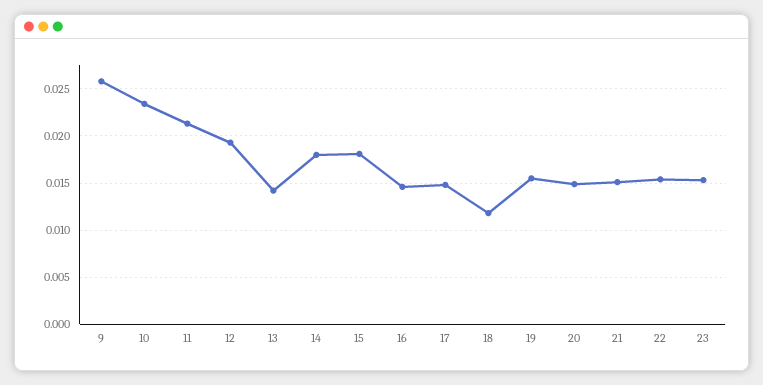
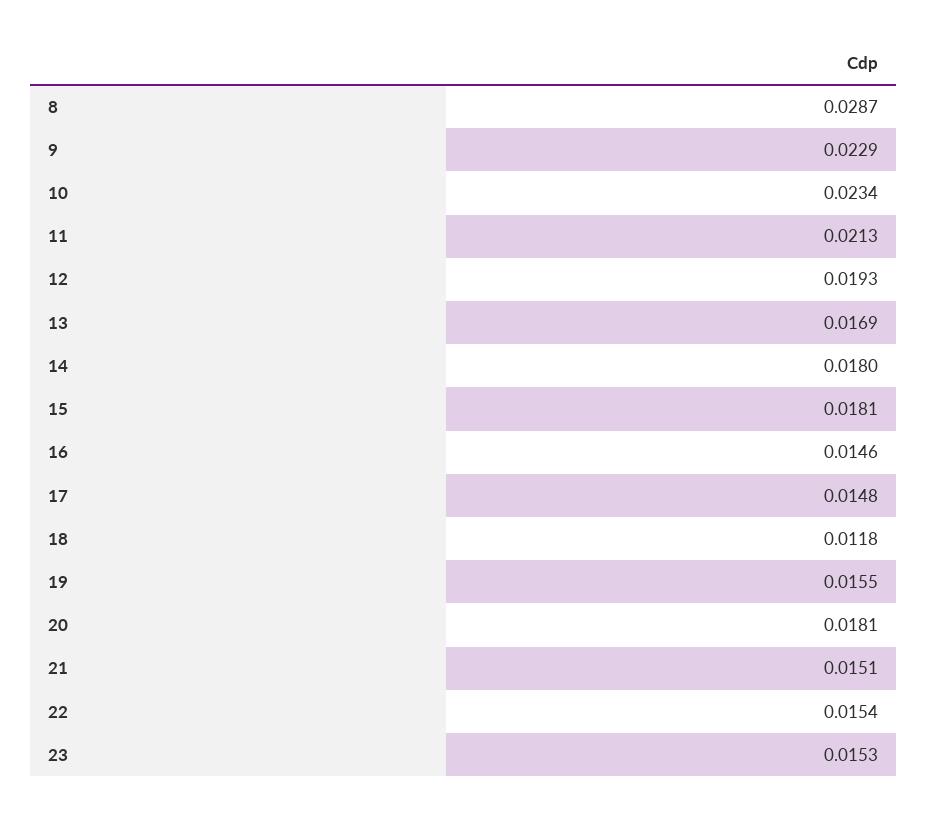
  {
-   "9": 0.026,
+   "9": 0.0229,
    "10": 0.0234,
    "11": 0.0213,
    "12": 0.0193,
-   "13": 0.014,
+   "13": 0.0169,
    "14": 0.018,
    "15": 0.0181,
    "16": 0.0146,
    "17": 0.0148,
    "18": 0.0118,
    "19": 0.0155,
-   "20": 0.015,
+   "20": 0.0181,
    "21": 0.0151,
    "22": 0.0154,
-   "23": 0.0153
+   "23": 0.0153,
+   "8": 0.0287
  }

